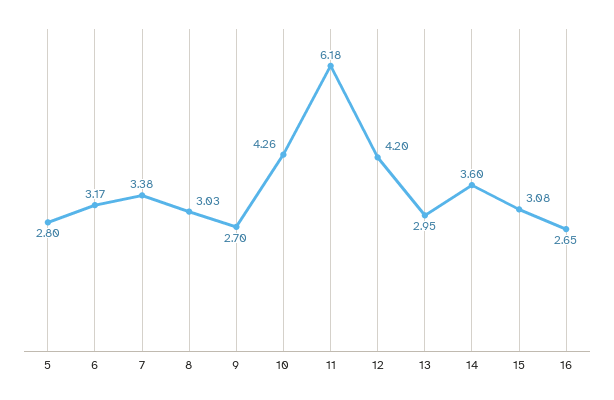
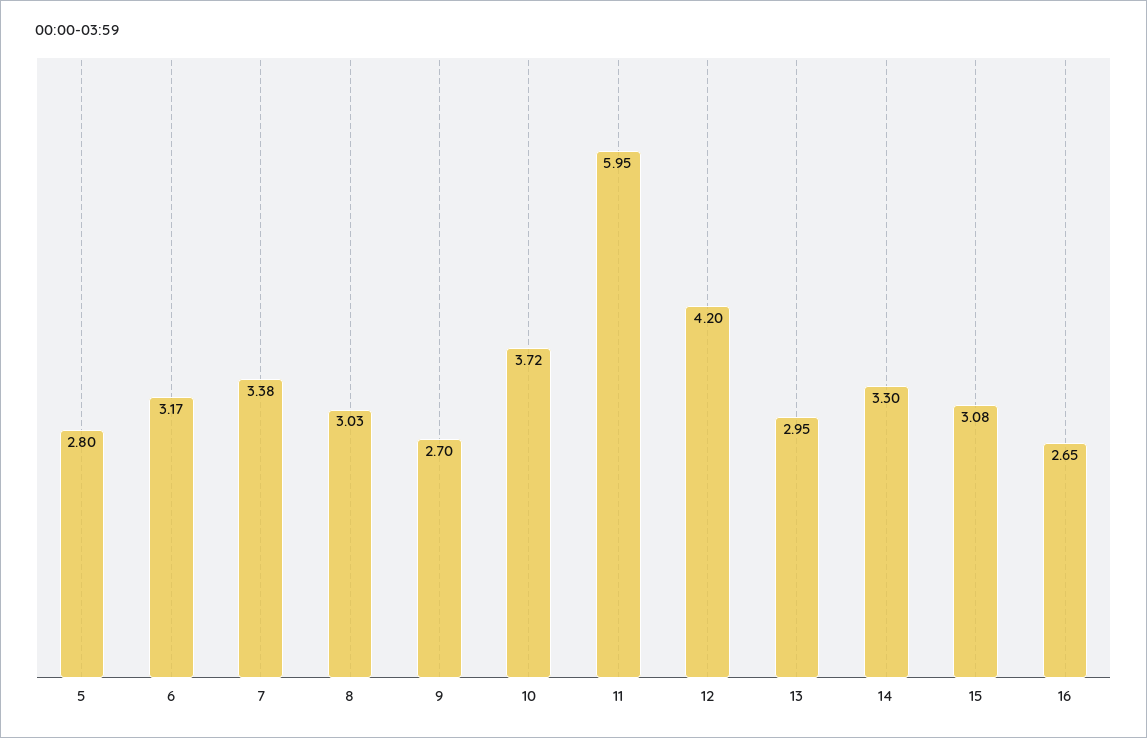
  {
    "5": 2.8,
    "6": 3.17,
    "7": 3.38,
    "8": 3.03,
    "9": 2.7,
-   "10": 4.26,
+   "10": 3.72,
-   "11": 6.18,
+   "11": 5.95,
    "12": 4.2,
    "13": 2.95,
-   "14": 3.6,
+   "14": 3.3,
    "15": 3.08,
    "16": 2.65
  }

